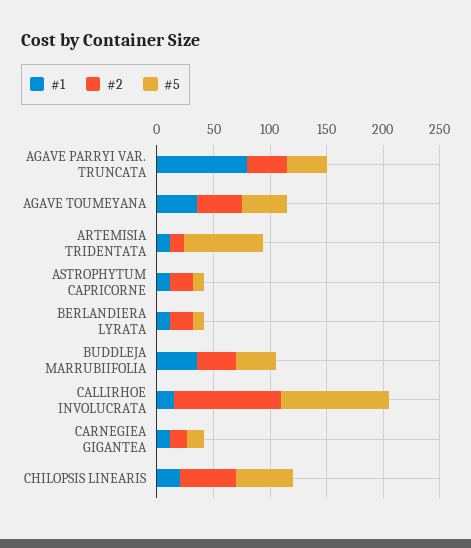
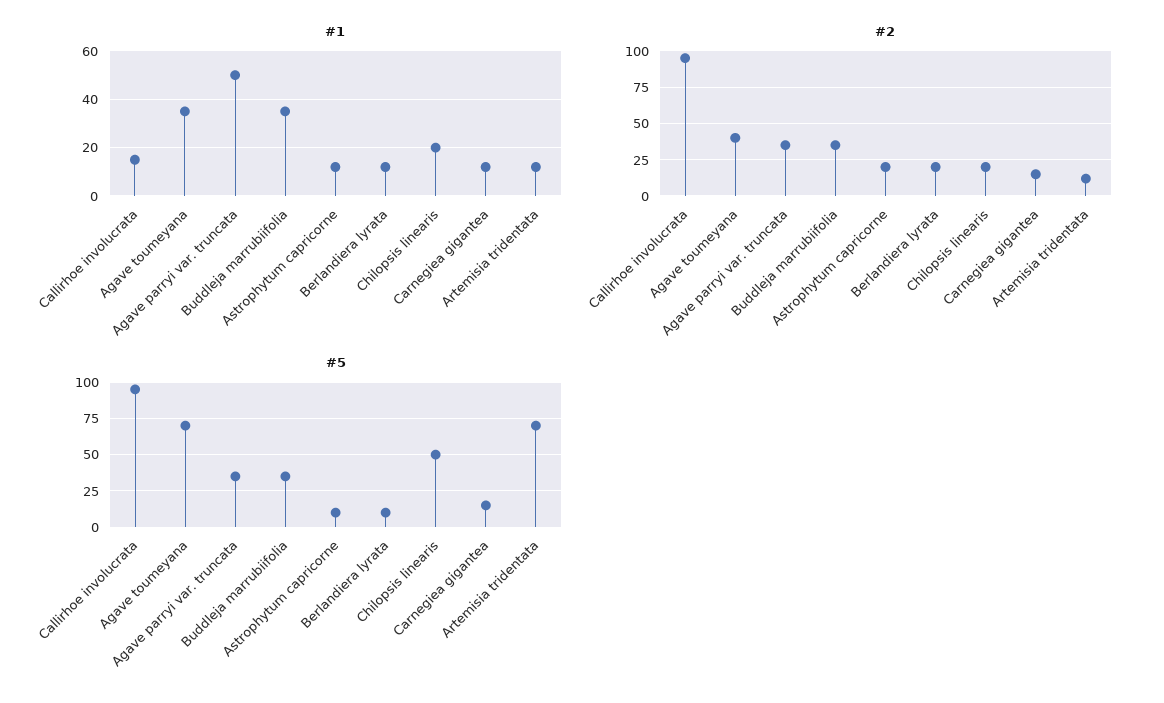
  {
    "#1": {
-     "AGAVE PARRYI VAR. TRUNCATA": 80,
+     "AGAVE PARRYI VAR. TRUNCATA": 50,
      "AGAVE TOUMEYANA": 35,
      "ARTEMISIA TRIDENTATA": 10,
      "ASTROPHYTUM CAPRICORNE": 10,
      "BERLANDIERA LYRATA": 10,
      "BUDDLEJA MARRUBIIFOLIA": 35,
      "CALLIRHOE INVOLUCRATA": 15,
      "CARNEGIEA GIGANTEA": 10,
      "CHILOPSIS LINEARIS": 20
    },
    "#2": {
      "AGAVE PARRYI VAR. TRUNCATA": 35,
      "AGAVE TOUMEYANA": 40,
      "ARTEMISIA TRIDENTATA": 10,
      "ASTROPHYTUM CAPRICORNE": 20,
      "BERLANDIERA LYRATA": 20,
      "BUDDLEJA MARRUBIIFOLIA": 35,
      "CALLIRHOE INVOLUCRATA": 95,
      "CARNEGIEA GIGANTEA": 15,
-     "CHILOPSIS LINEARIS": 50
+     "CHILOPSIS LINEARIS": 20
    },
    "#5": {
      "AGAVE PARRYI VAR. TRUNCATA": 35,
-     "AGAVE TOUMEYANA": 40,
+     "AGAVE TOUMEYANA": 70,
      "ARTEMISIA TRIDENTATA": 70,
      "ASTROPHYTUM CAPRICORNE": 10,
      "BERLANDIERA LYRATA": 10,
      "BUDDLEJA MARRUBIIFOLIA": 35,
      "CALLIRHOE INVOLUCRATA": 95,
      "CARNEGIEA GIGANTEA": 15,
      "CHILOPSIS LINEARIS": 50
    }
  }

